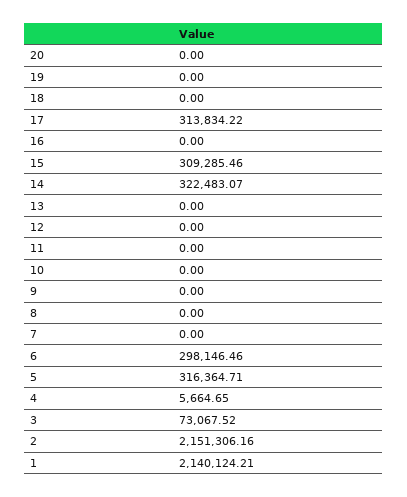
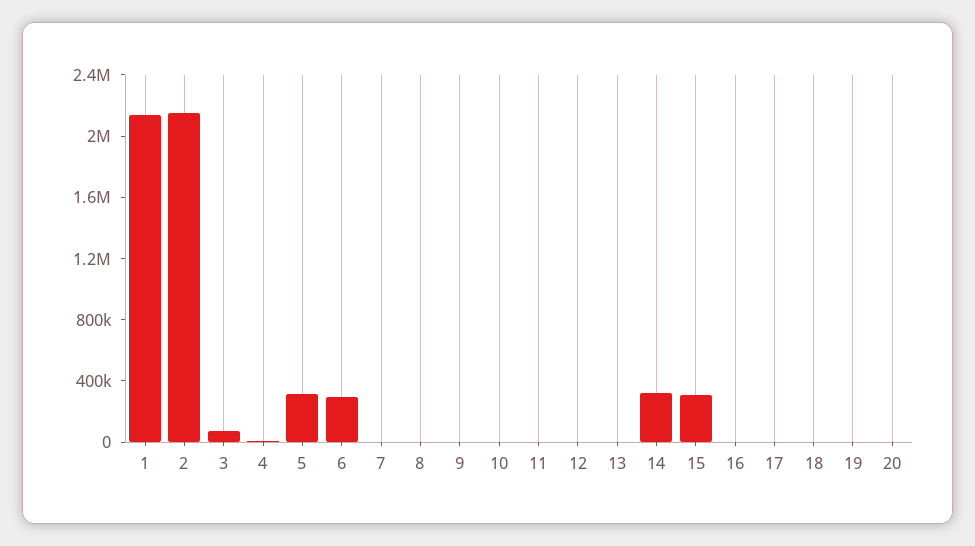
  {
    "20": 0,
    "19": 0,
    "18": 0,
-   "17": 313834.22,
+   "17": 0,
    "16": 0,
    "15": 309285.46,
    "14": 322483.07,
    "13": 0,
    "12": 0,
    "11": 0,
    "10": 0,
    "9": 0,
    "8": 0,
    "7": 0,
    "6": 298146.46,
    "5": 316364.71,
    "4": 5664.65,
    "3": 73067.52,
    "2": 2151306.16,
    "1": 2140124.21
  }

